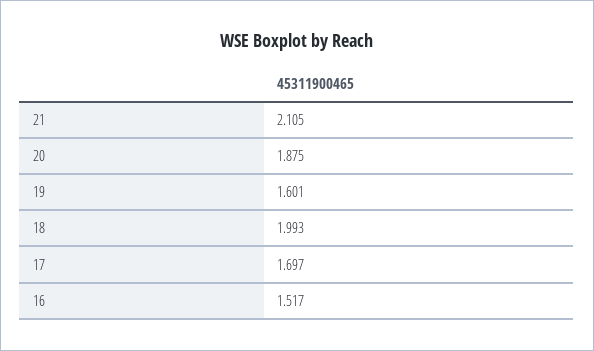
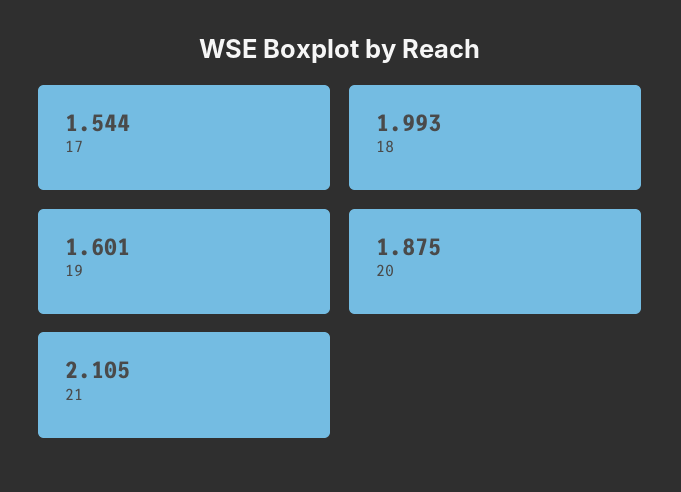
  {
    "21": 2.105,
    "20": 1.875,
    "19": 1.601,
    "18": 1.993,
-   "17": 1.697,
+   "17": 1.544
-   "16": 1.517
  }

